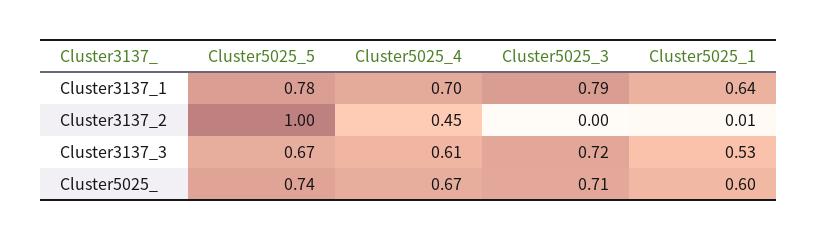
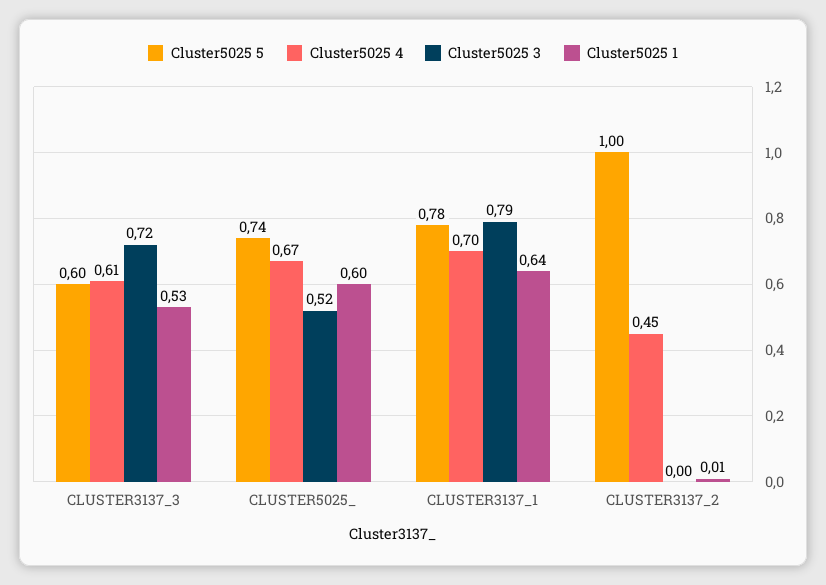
  {
    "Cluster5025_5": {
      "Cluster3137_1": 0.78,
      "Cluster3137_2": 1,
-     "Cluster3137_3": 0.67,
+     "Cluster3137_3": 0.6,
      "Cluster5025_": 0.74
    },
    "Cluster5025_4": {
      "Cluster3137_1": 0.7,
      "Cluster3137_2": 0.45,
      "Cluster3137_3": 0.61,
      "Cluster5025_": 0.67
    },
    "Cluster5025_3": {
      "Cluster3137_1": 0.79,
      "Cluster3137_2": 0,
      "Cluster3137_3": 0.72,
-     "Cluster5025_": 0.71
+     "Cluster5025_": 0.52
    },
    "Cluster5025_1": {
      "Cluster3137_1": 0.64,
      "Cluster3137_2": 0.01,
      "Cluster3137_3": 0.53,
      "Cluster5025_": 0.6
    }
  }

